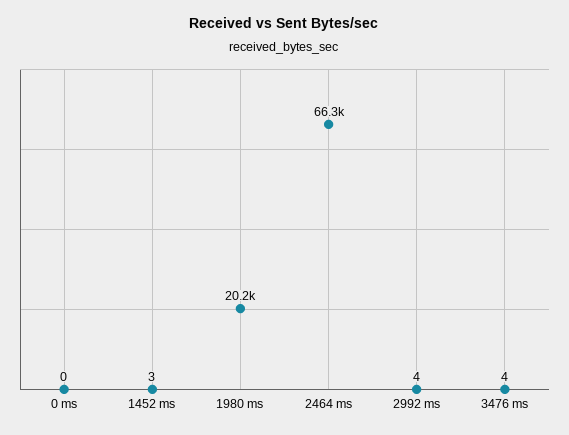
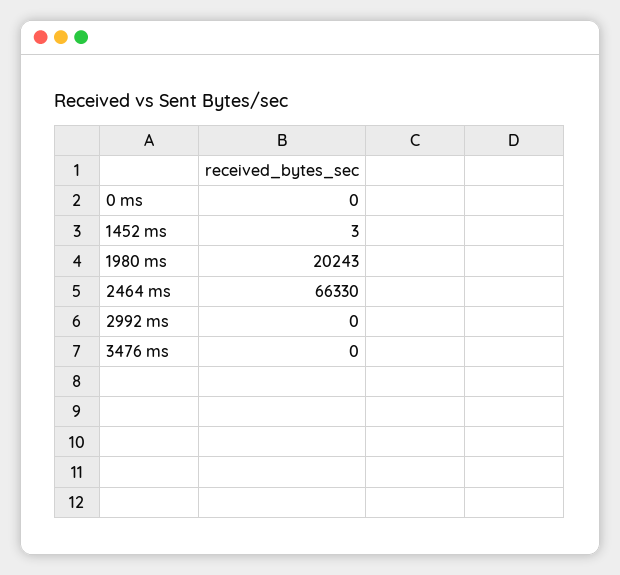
  {
    "0 ms": 0,
    "1452 ms": 3,
    "1980 ms": 20243,
    "2464 ms": 66330,
-   "2992 ms": 4,
+   "2992 ms": 0,
-   "3476 ms": 4
+   "3476 ms": 0
  }

